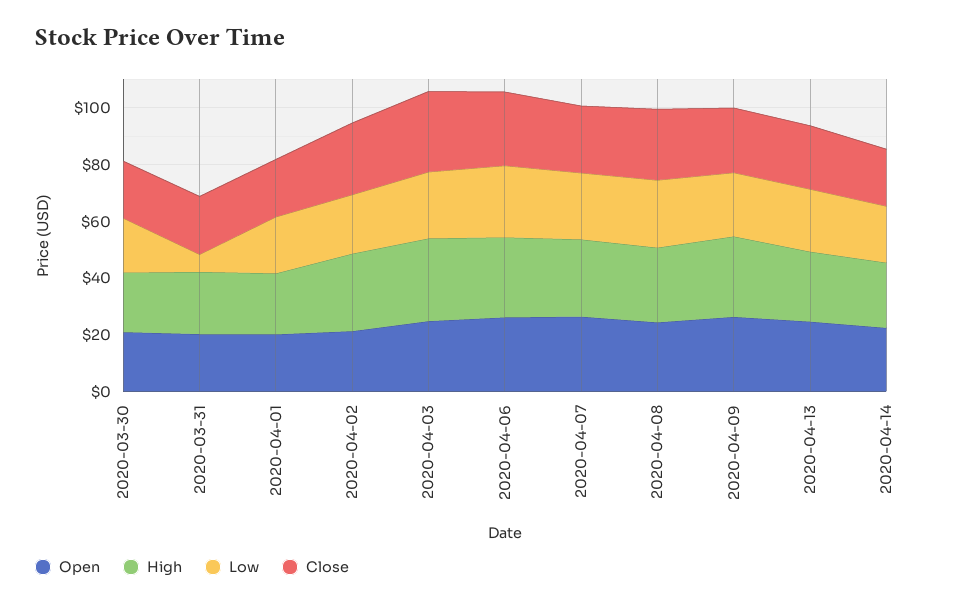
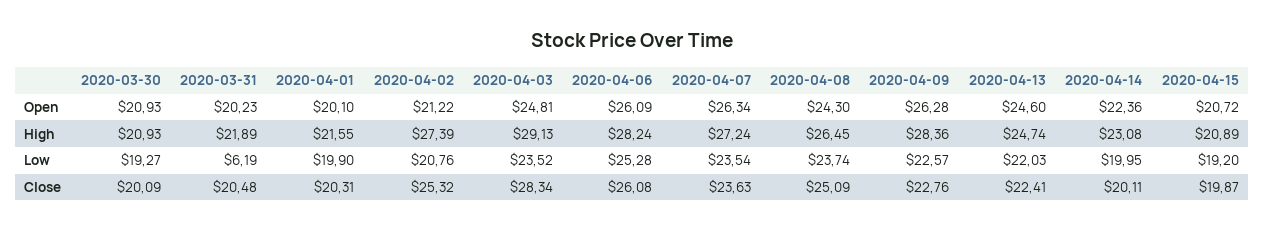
  {
    "Open": {
      "2020-03-30": 20.93,
      "2020-03-31": 20.23,
      "2020-04-01": 20.1,
      "2020-04-02": 21.22,
      "2020-04-03": 24.81,
      "2020-04-06": 26.09,
      "2020-04-07": 26.34,
      "2020-04-08": 24.3,
      "2020-04-09": 26.28,
      "2020-04-13": 24.6,
-     "2020-04-14": 22.36
+     "2020-04-14": 22.36,
+     "2020-04-15": 20.72
    },
    "High": {
      "2020-03-30": 20.93,
      "2020-03-31": 21.89,
      "2020-04-01": 21.55,
      "2020-04-02": 27.39,
      "2020-04-03": 29.13,
      "2020-04-06": 28.24,
      "2020-04-07": 27.24,
      "2020-04-08": 26.45,
      "2020-04-09": 28.36,
      "2020-04-13": 24.74,
-     "2020-04-14": 23.08
+     "2020-04-14": 23.08,
+     "2020-04-15": 20.89
    },
    "Low": {
      "2020-03-30": 19.27,
      "2020-03-31": 6.19,
      "2020-04-01": 19.9,
      "2020-04-02": 20.76,
      "2020-04-03": 23.52,
      "2020-04-06": 25.28,
      "2020-04-07": 23.54,
      "2020-04-08": 23.74,
      "2020-04-09": 22.57,
      "2020-04-13": 22.03,
-     "2020-04-14": 19.95
+     "2020-04-14": 19.95,
+     "2020-04-15": 19.2
    },
    "Close": {
      "2020-03-30": 20.09,
      "2020-03-31": 20.48,
      "2020-04-01": 20.31,
      "2020-04-02": 25.32,
      "2020-04-03": 28.34,
      "2020-04-06": 26.08,
      "2020-04-07": 23.63,
      "2020-04-08": 25.09,
      "2020-04-09": 22.76,
      "2020-04-13": 22.41,
-     "2020-04-14": 20.11
+     "2020-04-14": 20.11,
+     "2020-04-15": 19.87
    }
  }

